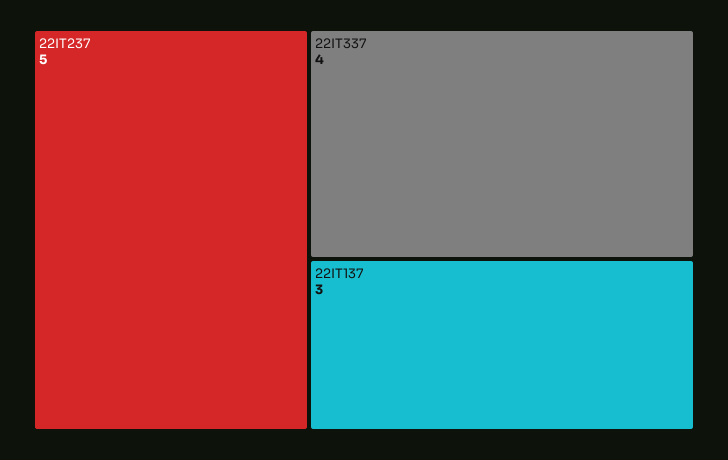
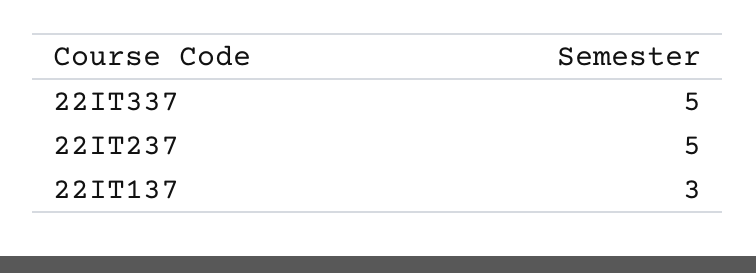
  {
    "22IT237": 5,
-   "22IT337": 4,
+   "22IT337": 5,
    "22IT137": 3
  }

